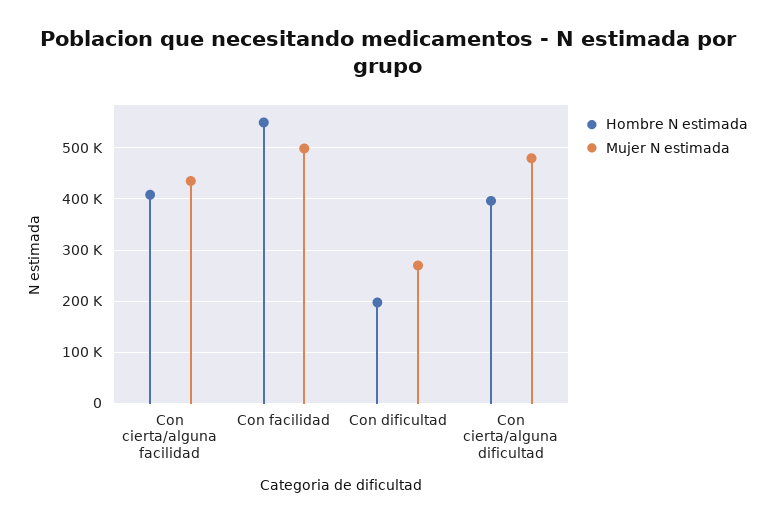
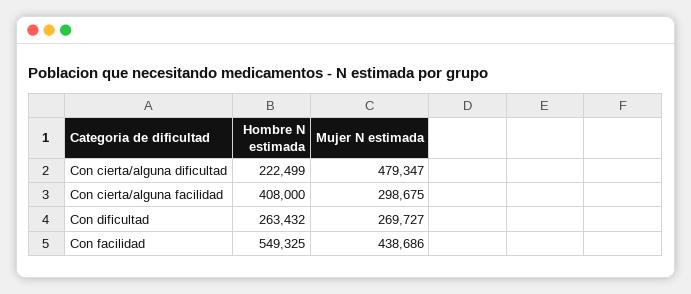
  {
    "Hombre N estimada": {
      "Con cierta/alguna facilidad": 408000,
      "Con facilidad": 549325,
-     "Con dificultad": 200000,
+     "Con dificultad": 263432,
-     "Con cierta/alguna dificultad": 400000
+     "Con cierta/alguna dificultad": 222499
    },
    "Mujer N estimada": {
-     "Con cierta/alguna facilidad": 440000,
+     "Con cierta/alguna facilidad": 298675,
-     "Con facilidad": 500000,
+     "Con facilidad": 438686,
      "Con dificultad": 269727,
      "Con cierta/alguna dificultad": 479347
    }
  }

